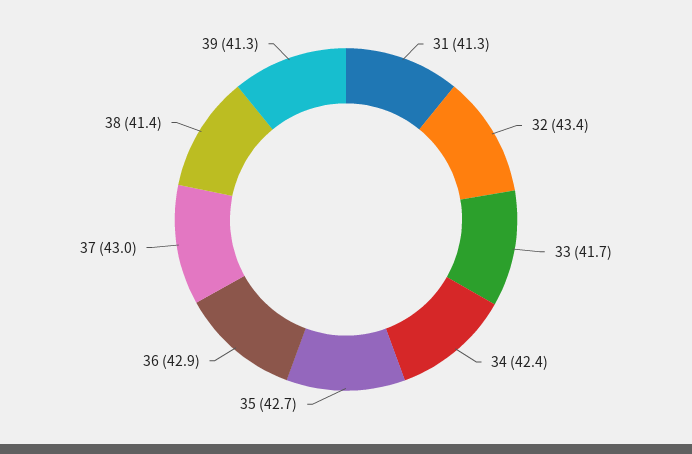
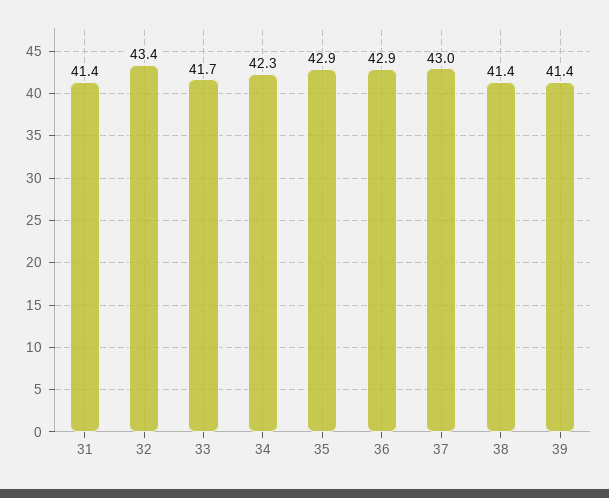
  {
-   "31": 41.3,
+   "31": 41.4,
    "32": 43.4,
    "33": 41.7,
-   "34": 42.4,
+   "34": 42.3,
-   "35": 42.7,
+   "35": 42.9,
    "36": 42.9,
    "37": 43,
    "38": 41.4,
-   "39": 41.3
+   "39": 41.4
  }

